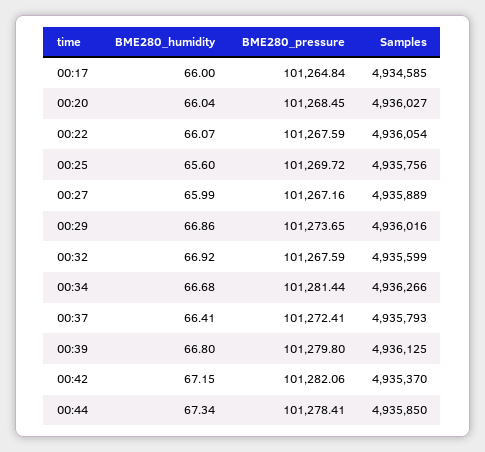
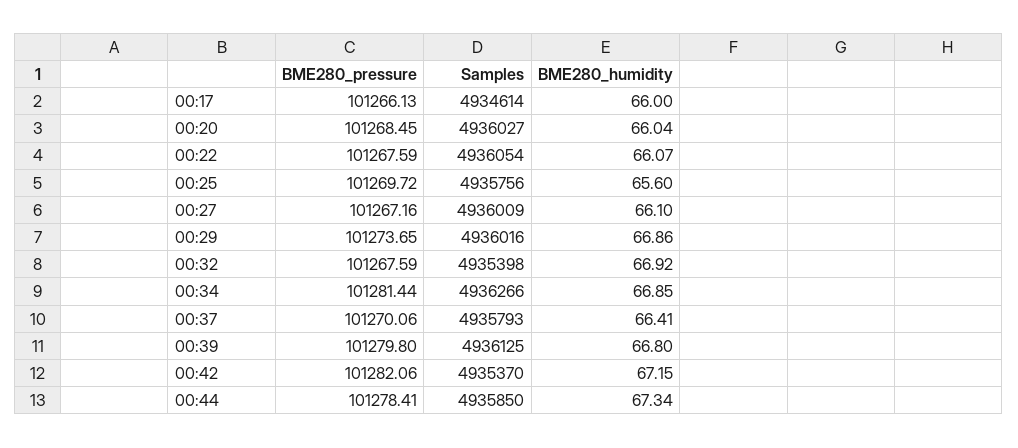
  {
    "BME280_humidity": {
      "00:17": 66,
      "00:20": 66.04,
      "00:22": 66.07,
      "00:25": 65.6,
-     "00:27": 65.99,
+     "00:27": 66.1,
      "00:29": 66.86,
      "00:32": 66.92,
-     "00:34": 66.68,
+     "00:34": 66.85,
      "00:37": 66.41,
      "00:39": 66.8,
      "00:42": 67.15,
      "00:44": 67.34
    },
    "BME280_pressure": {
-     "00:17": 101264.84,
+     "00:17": 101266.13,
      "00:20": 101268.45,
      "00:22": 101267.59,
      "00:25": 101269.72,
      "00:27": 101267.16,
      "00:29": 101273.65,
      "00:32": 101267.59,
      "00:34": 101281.44,
-     "00:37": 101272.41,
+     "00:37": 101270.06,
      "00:39": 101279.8,
      "00:42": 101282.06,
      "00:44": 101278.41
    },
    "Samples": {
-     "00:17": 4934585,
+     "00:17": 4934614,
      "00:20": 4936027,
      "00:22": 4936054,
      "00:25": 4935756,
-     "00:27": 4935889,
+     "00:27": 4936009,
      "00:29": 4936016,
-     "00:32": 4935599,
+     "00:32": 4935398,
      "00:34": 4936266,
      "00:37": 4935793,
      "00:39": 4936125,
      "00:42": 4935370,
      "00:44": 4935850
    }
  }

